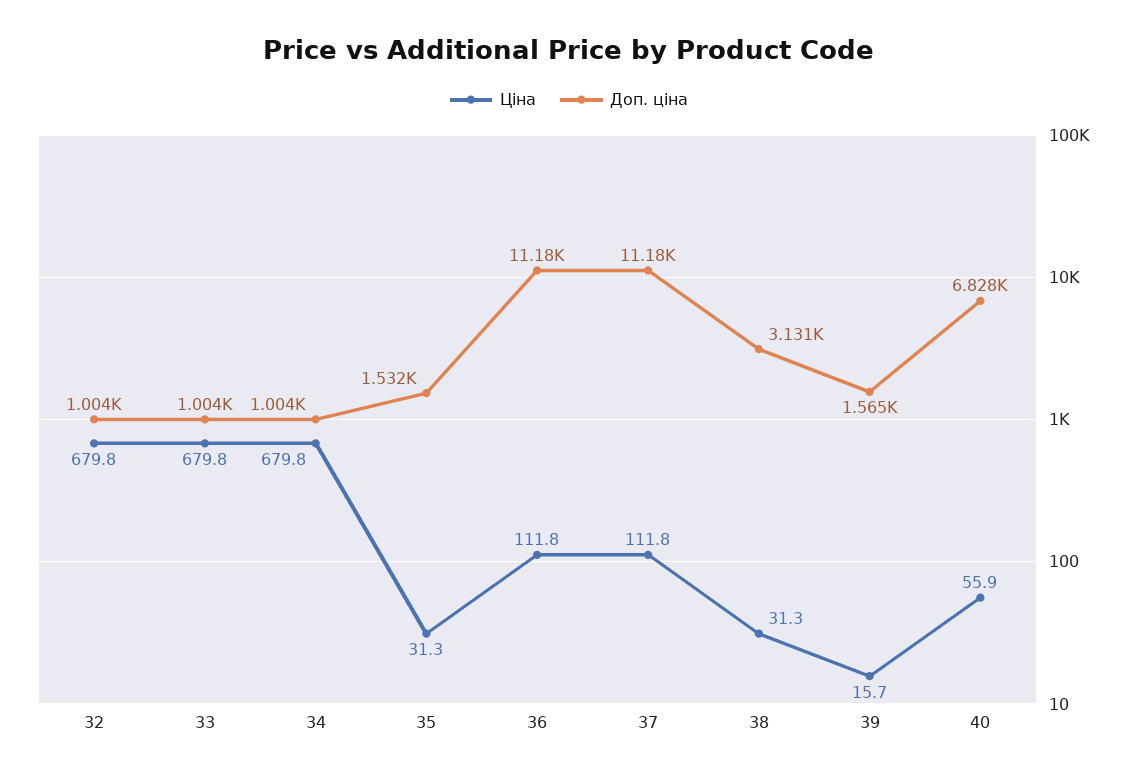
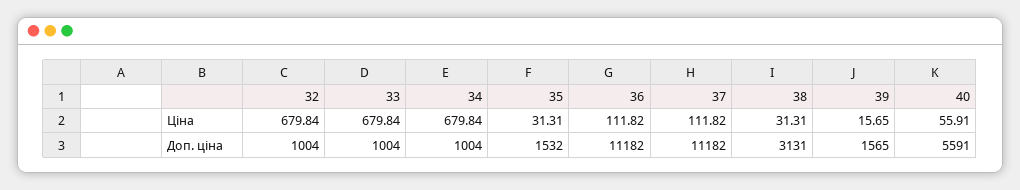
  {
    "Ціна": {
      "32": 679.84,
      "33": 679.84,
      "34": 679.84,
      "35": 31.31,
      "36": 111.82,
      "37": 111.82,
      "38": 31.31,
      "39": 15.65,
      "40": 55.91
    },
    "Доп. ціна": {
      "32": 1004,
      "33": 1004,
      "34": 1004,
      "35": 1532,
      "36": 11182,
      "37": 11182,
      "38": 3131,
      "39": 1565,
-     "40": 6828
+     "40": 5591
    }
  }

